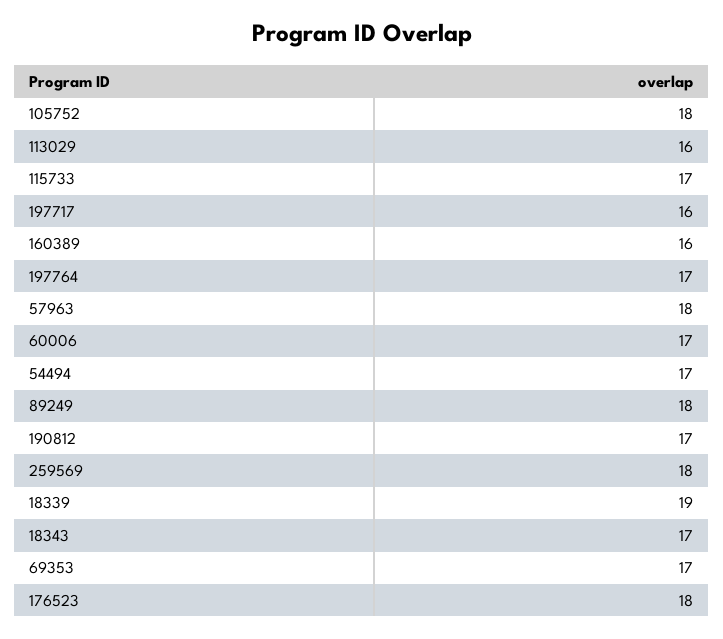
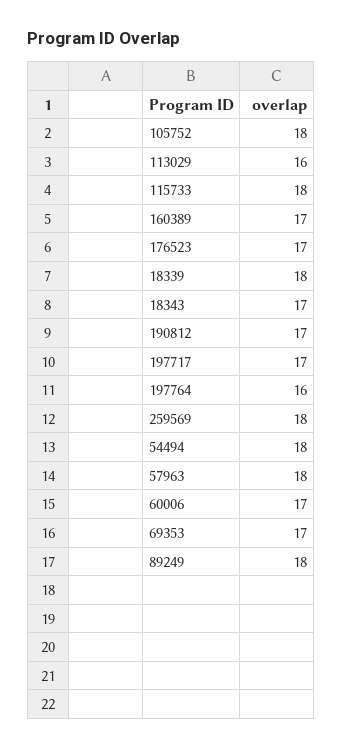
  {
    "105752": 18,
    "113029": 16,
-   "115733": 17,
+   "115733": 18,
-   "197717": 16,
+   "197717": 17,
-   "160389": 16,
+   "160389": 17,
-   "197764": 17,
+   "197764": 16,
    "57963": 18,
    "60006": 17,
-   "54494": 17,
+   "54494": 18,
    "89249": 18,
    "190812": 17,
    "259569": 18,
-   "18339": 19,
+   "18339": 18,
    "18343": 17,
    "69353": 17,
-   "176523": 18
+   "176523": 17
  }

